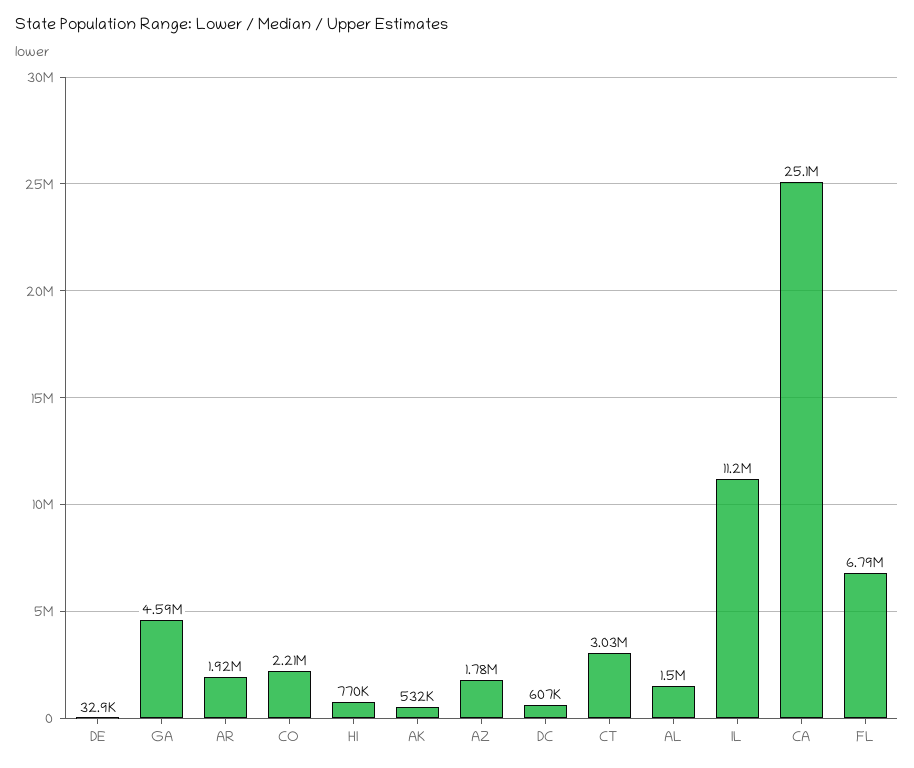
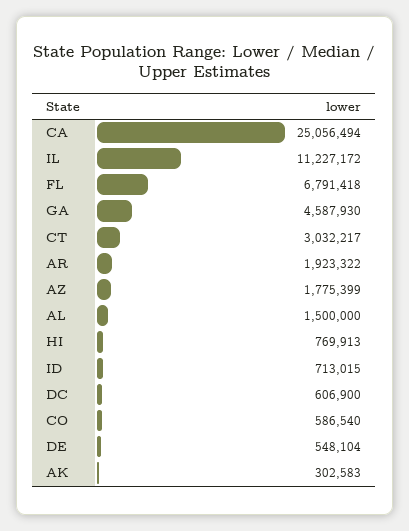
  {
-   "DE": 32900,
+   "DE": 548104,
    "GA": 4587930,
    "AR": 1923322,
-   "CO": 2210000,
+   "CO": 586540,
    "HI": 769913,
-   "AK": 532000,
+   "AK": 302583,
    "AZ": 1775399,
    "DC": 606900,
    "CT": 3032217,
    "AL": 1500000,
    "IL": 11227172,
    "CA": 25056494,
-   "FL": 6791418
+   "FL": 6791418,
+   "ID": 713015
  }

